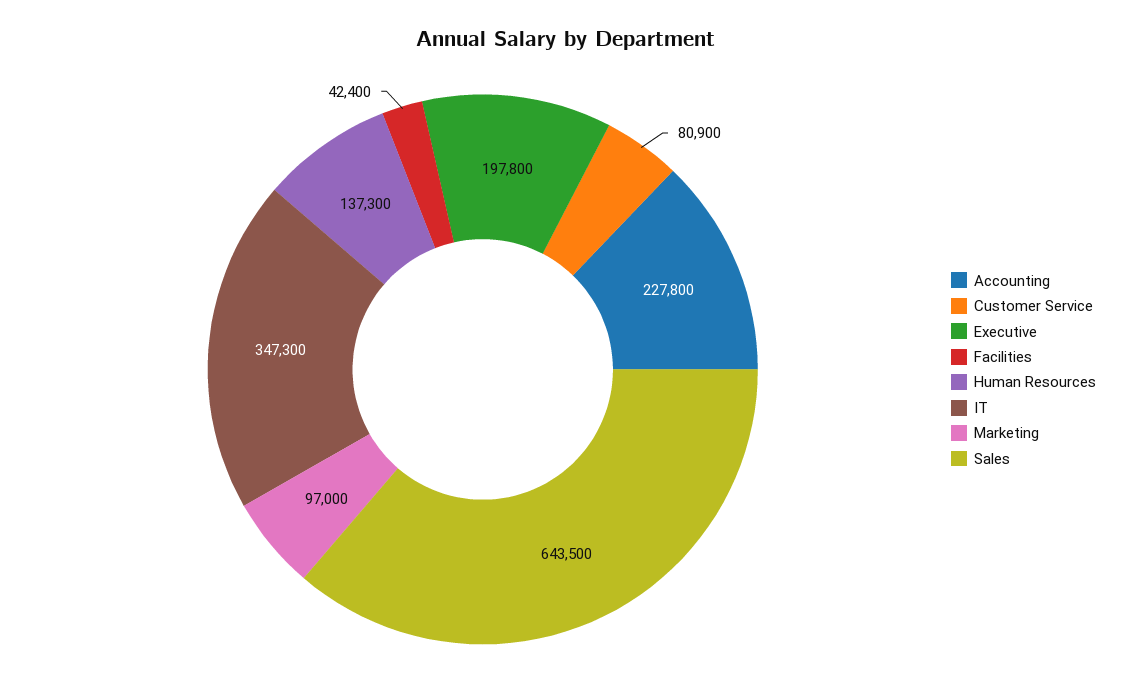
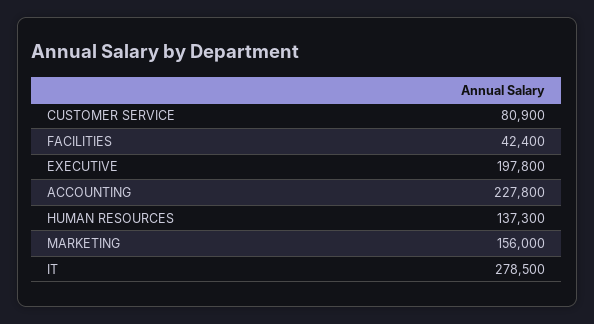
  {
    "Accounting": 227800,
    "Customer Service": 80900,
    "Executive": 197800,
    "Facilities": 42400,
    "Human Resources": 137300,
-   "IT": 347300,
+   "IT": 278500,
-   "Marketing": 97000,
+   "Marketing": 156000
-   "Sales": 643500
  }

